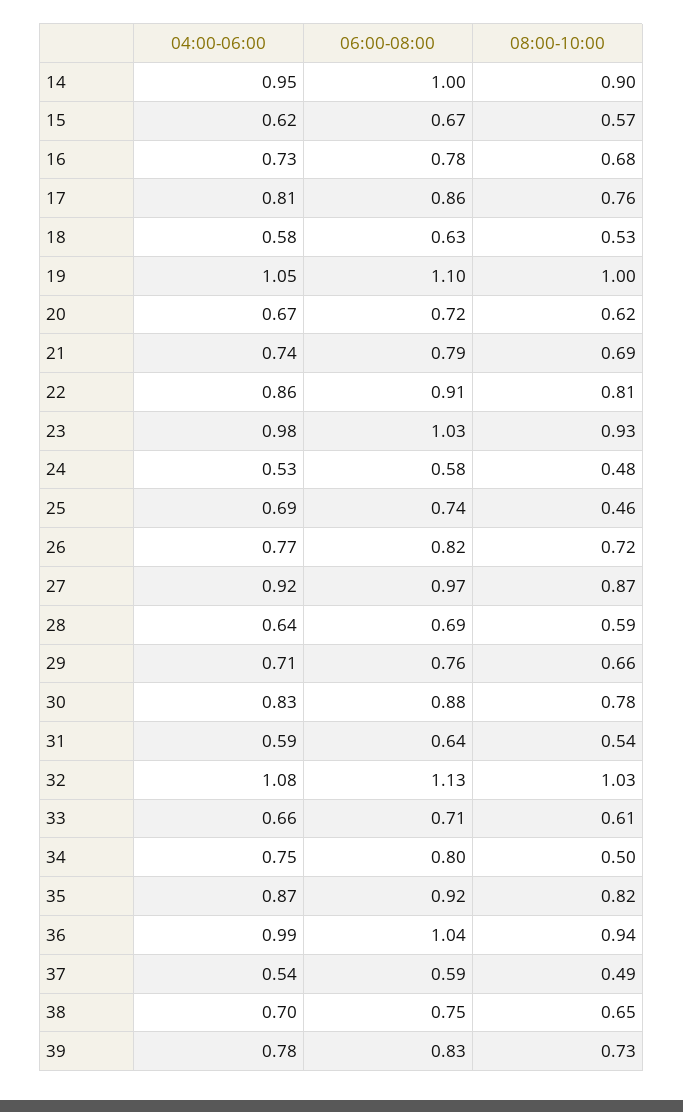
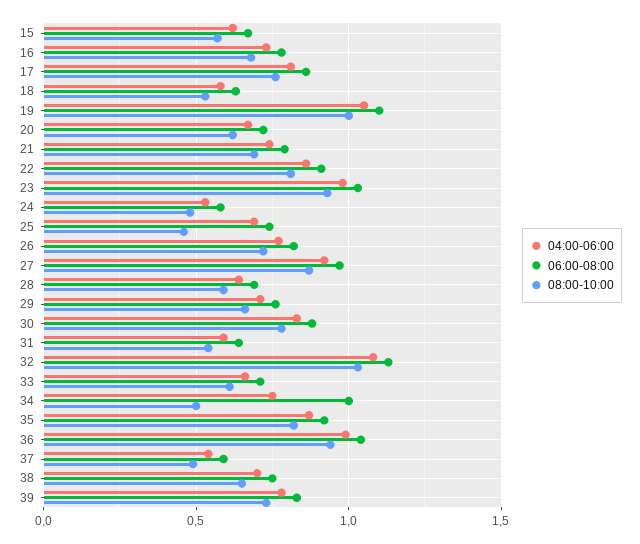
  {
    "04:00-06:00": {
-     "14": 0.95,
      "15": 0.62,
      "16": 0.73,
      "17": 0.81,
      "18": 0.58,
      "19": 1.05,
      "20": 0.67,
      "21": 0.74,
      "22": 0.86,
      "23": 0.98,
      "24": 0.53,
      "25": 0.69,
      "26": 0.77,
      "27": 0.92,
      "28": 0.64,
      "29": 0.71,
      "30": 0.83,
      "31": 0.59,
      "32": 1.08,
      "33": 0.66,
      "34": 0.75,
      "35": 0.87,
      "36": 0.99,
      "37": 0.54,
      "38": 0.7,
      "39": 0.78
    },
    "06:00-08:00": {
-     "14": 1,
      "15": 0.67,
      "16": 0.78,
      "17": 0.86,
      "18": 0.63,
      "19": 1.1,
      "20": 0.72,
      "21": 0.79,
      "22": 0.91,
      "23": 1.03,
      "24": 0.58,
      "25": 0.74,
      "26": 0.82,
      "27": 0.97,
      "28": 0.69,
      "29": 0.76,
      "30": 0.88,
      "31": 0.64,
      "32": 1.13,
      "33": 0.71,
-     "34": 0.8,
+     "34": 1,
      "35": 0.92,
      "36": 1.04,
      "37": 0.59,
      "38": 0.75,
      "39": 0.83
    },
    "08:00-10:00": {
-     "14": 0.9,
      "15": 0.57,
      "16": 0.68,
      "17": 0.76,
      "18": 0.53,
      "19": 1,
      "20": 0.62,
      "21": 0.69,
      "22": 0.81,
      "23": 0.93,
      "24": 0.48,
      "25": 0.46,
      "26": 0.72,
      "27": 0.87,
      "28": 0.59,
      "29": 0.66,
      "30": 0.78,
      "31": 0.54,
      "32": 1.03,
      "33": 0.61,
      "34": 0.5,
      "35": 0.82,
      "36": 0.94,
      "37": 0.49,
      "38": 0.65,
      "39": 0.73
    }
  }

